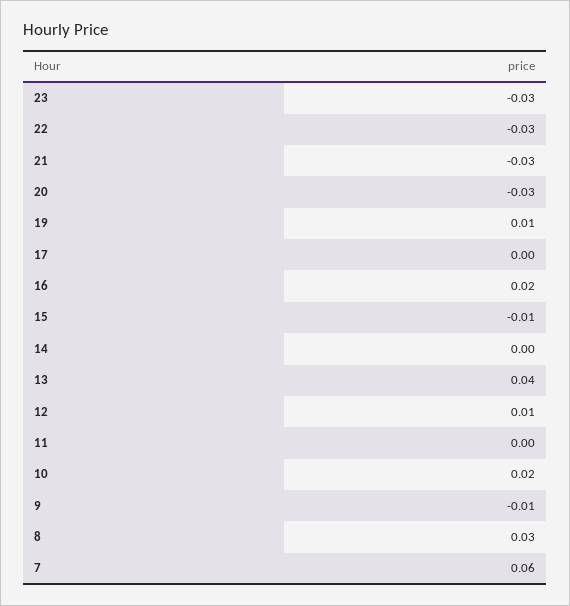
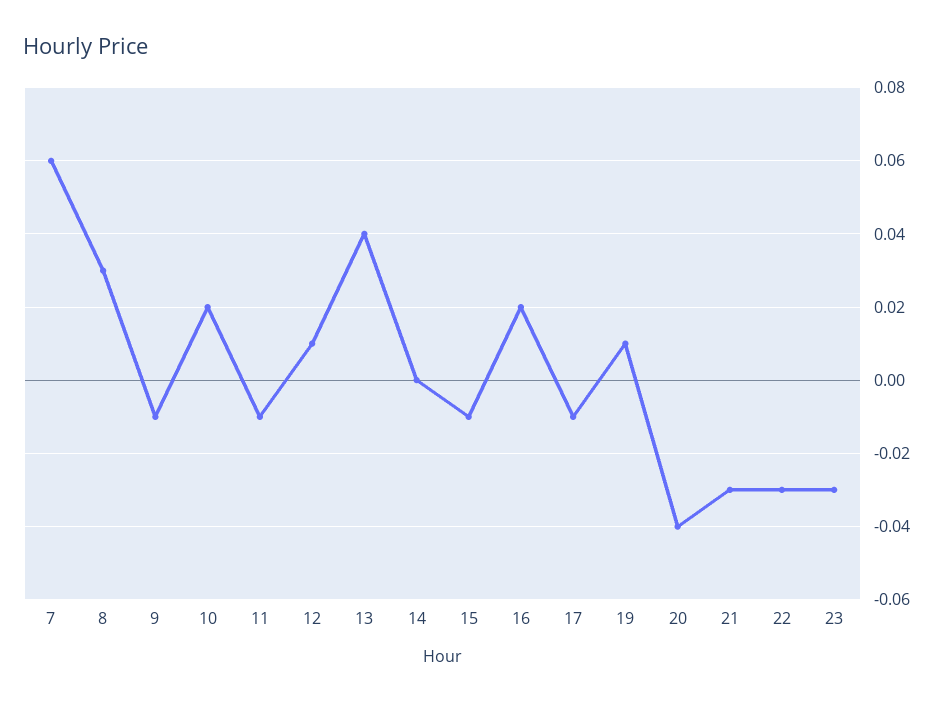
  {
    "23": -0.03,
    "22": -0.03,
    "21": -0.03,
-   "20": -0.03,
+   "20": -0.04,
    "19": 0.01,
-   "17": 0,
+   "17": -0.01,
    "16": 0.02,
    "15": -0.01,
    "14": 0,
    "13": 0.04,
    "12": 0.01,
-   "11": 0,
+   "11": -0.01,
    "10": 0.02,
    "9": -0.01,
    "8": 0.03,
    "7": 0.06
  }

